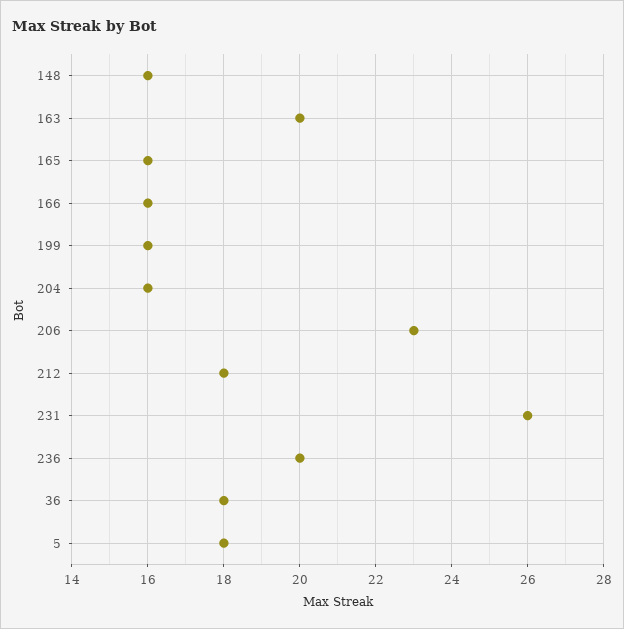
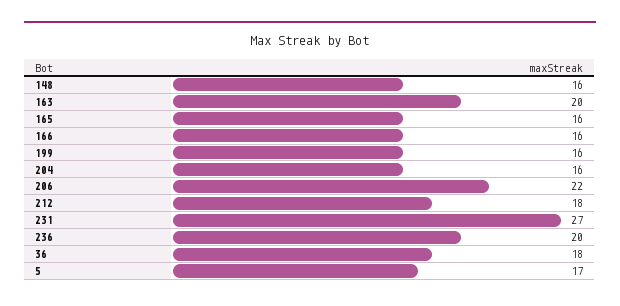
  {
    "148": 16,
    "163": 20,
    "165": 16,
    "166": 16,
    "199": 16,
    "204": 16,
-   "206": 23,
+   "206": 22,
    "212": 18,
-   "231": 26,
+   "231": 27,
    "236": 20,
    "36": 18,
-   "5": 18
+   "5": 17
  }

